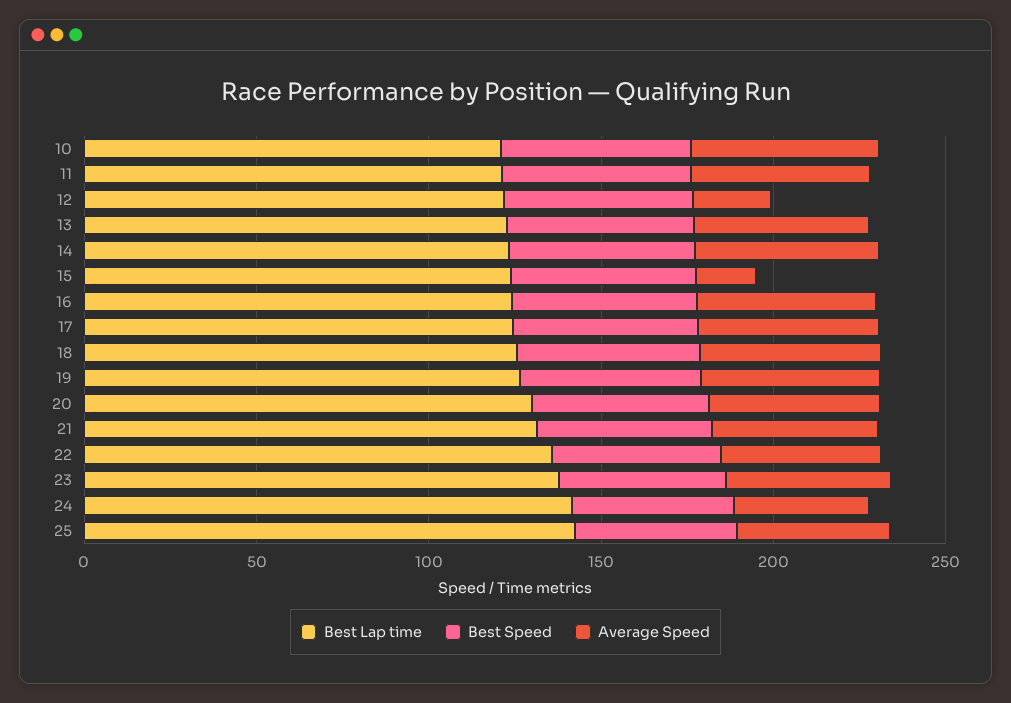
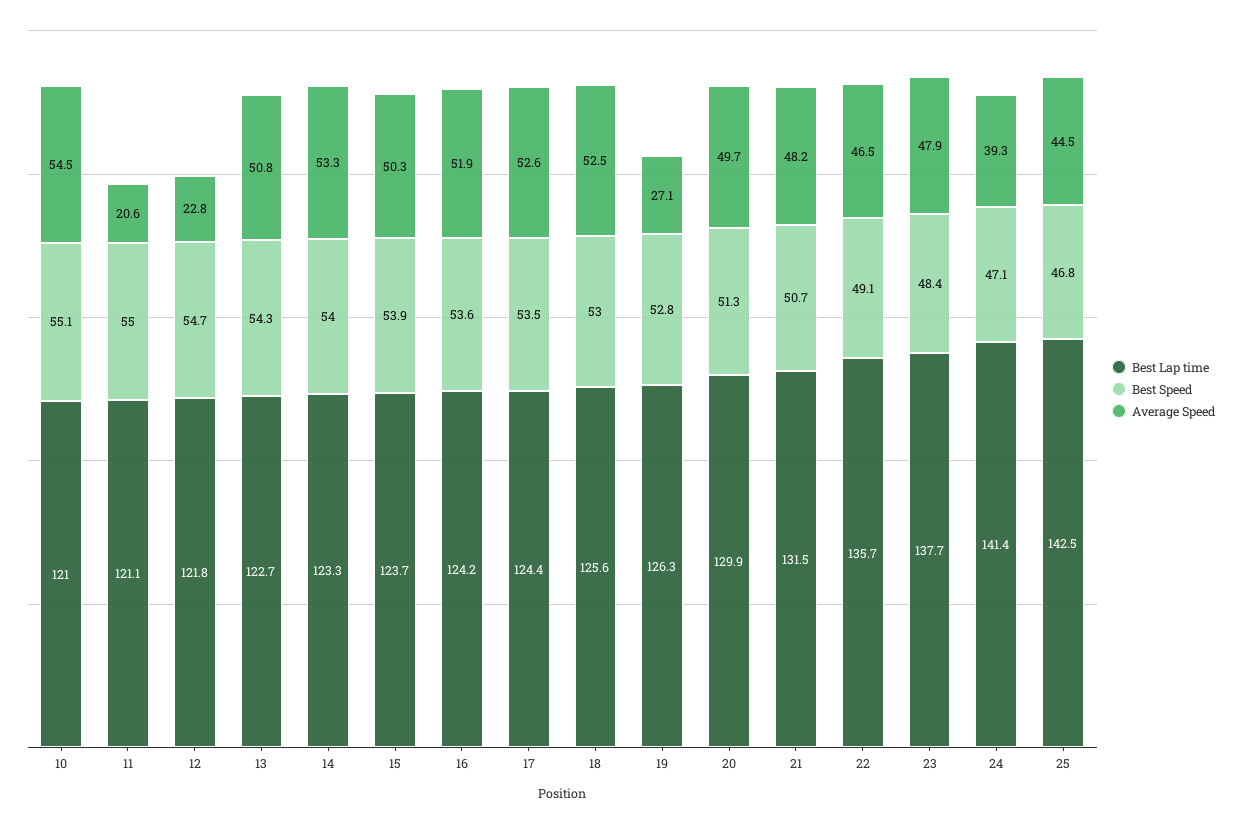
  {
    "Best Lap time": {
      "10": 121,
      "11": 121.1,
      "12": 121.8,
      "13": 122.7,
      "14": 123.3,
      "15": 123.7,
      "16": 124.2,
      "17": 124.4,
      "18": 125.6,
      "19": 126.3,
      "20": 129.9,
      "21": 131.5,
      "22": 135.7,
      "23": 137.7,
      "24": 141.4,
      "25": 142.5
    },
    "Best Speed": {
      "10": 55.1,
      "11": 55,
      "12": 54.7,
      "13": 54.3,
      "14": 54,
      "15": 53.9,
      "16": 53.6,
      "17": 53.5,
      "18": 53,
      "19": 52.8,
      "20": 51.3,
      "21": 50.7,
      "22": 49.1,
      "23": 48.4,
      "24": 47.1,
      "25": 46.8
    },
    "Average Speed": {
      "10": 54.5,
-     "11": 50,
+     "11": 20.6,
      "12": 22.8,
      "13": 50.8,
      "14": 53.3,
-     "15": 20,
+     "15": 50.3,
      "16": 51.9,
      "17": 52.6,
      "18": 52.5,
-     "19": 50,
+     "19": 27.1,
      "20": 49.7,
      "21": 48.2,
      "22": 46.5,
      "23": 47.9,
      "24": 39.3,
      "25": 44.5
    }
  }

